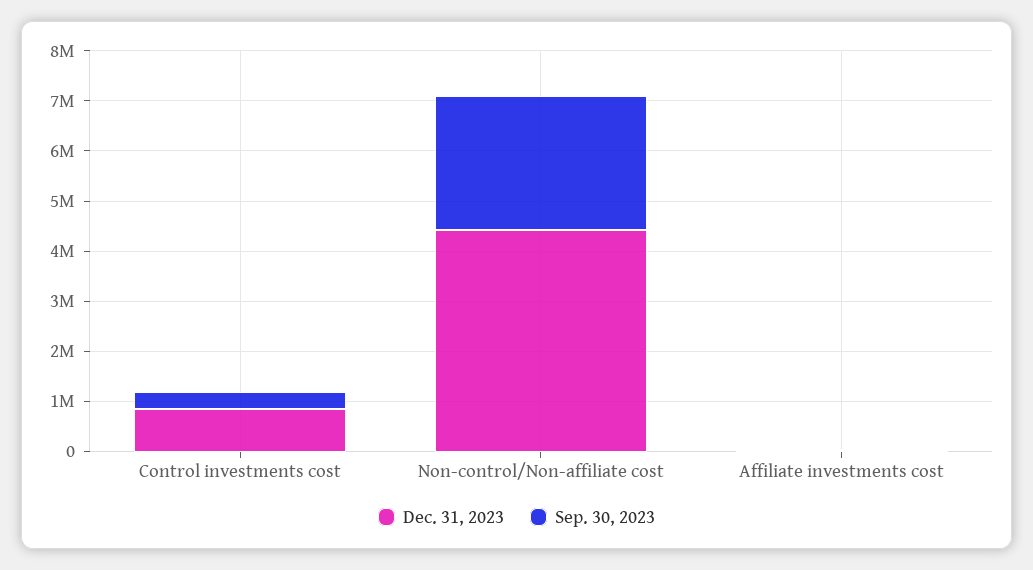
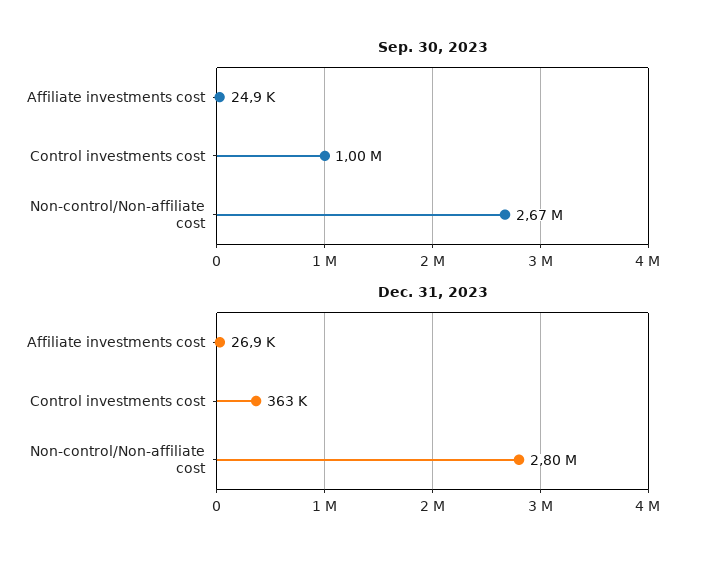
  {
    "Dec. 31, 2023": {
-     "Control investments cost": 800000,
+     "Control investments cost": 363000,
-     "Non-control/Non-affiliate cost": 4400000,
+     "Non-control/Non-affiliate cost": 2800000,
      "Affiliate investments cost": 26900
    },
    "Sep. 30, 2023": {
-     "Control investments cost": 400000,
+     "Control investments cost": 1000000,
      "Non-control/Non-affiliate cost": 2670000,
      "Affiliate investments cost": 24900
    }
  }

